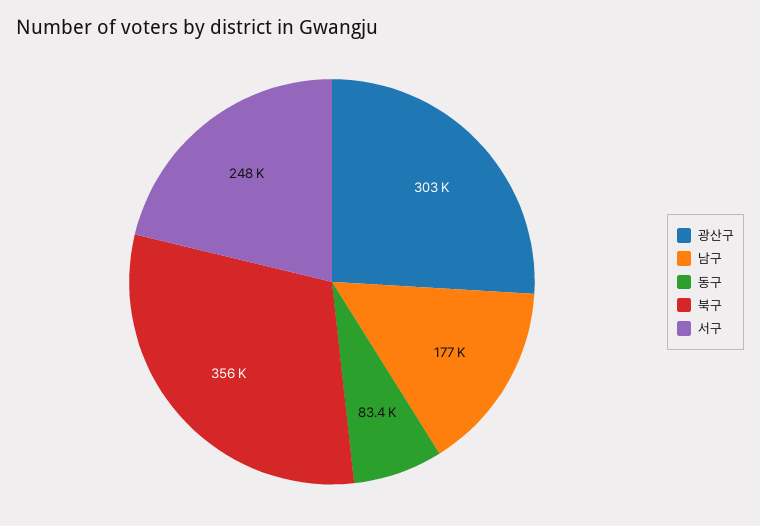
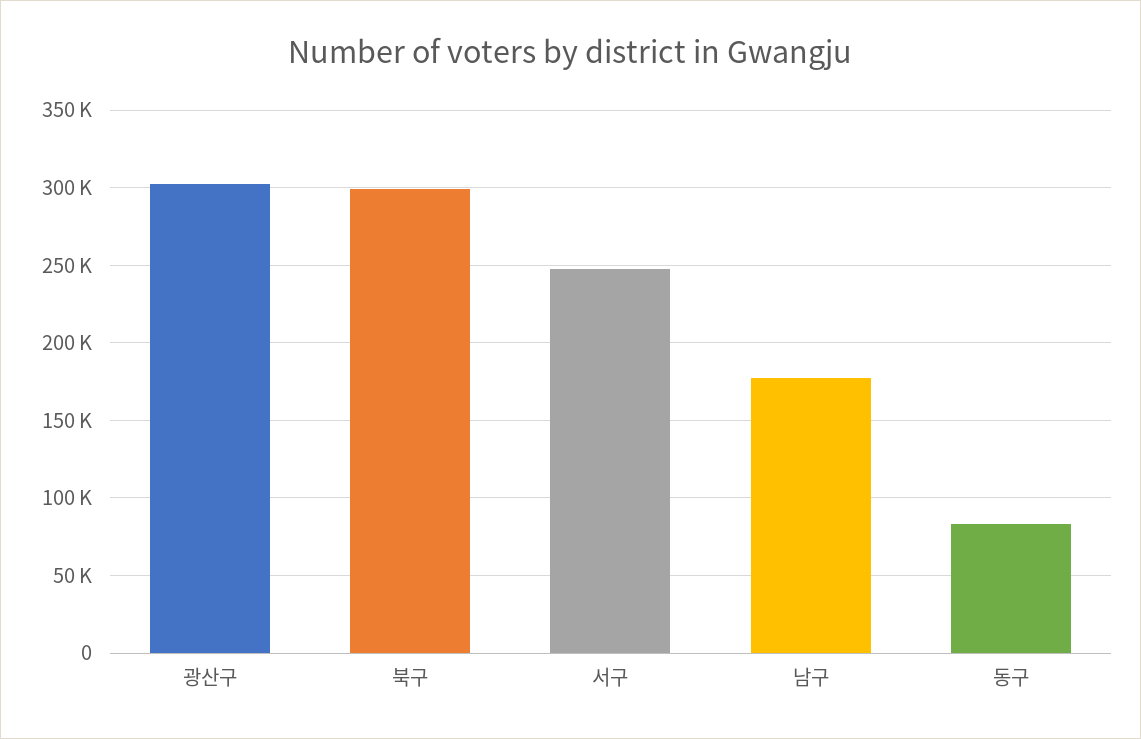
  {
    "광산구": 303000,
    "남구": 177000,
    "동구": 83400,
-   "북구": 356000,
+   "북구": 300000,
    "서구": 248000
  }

